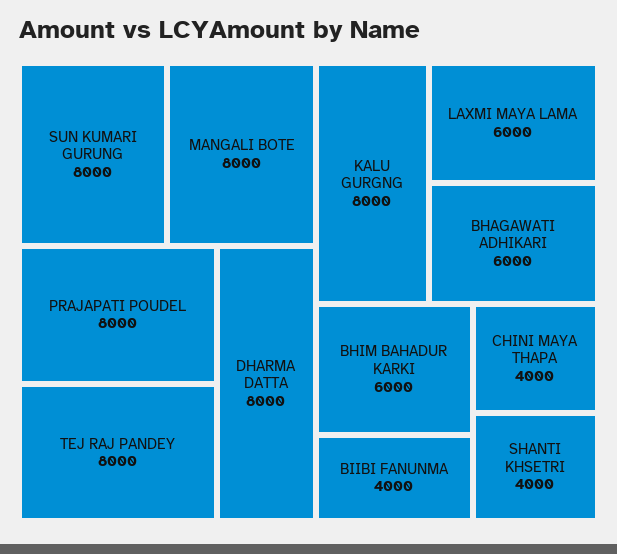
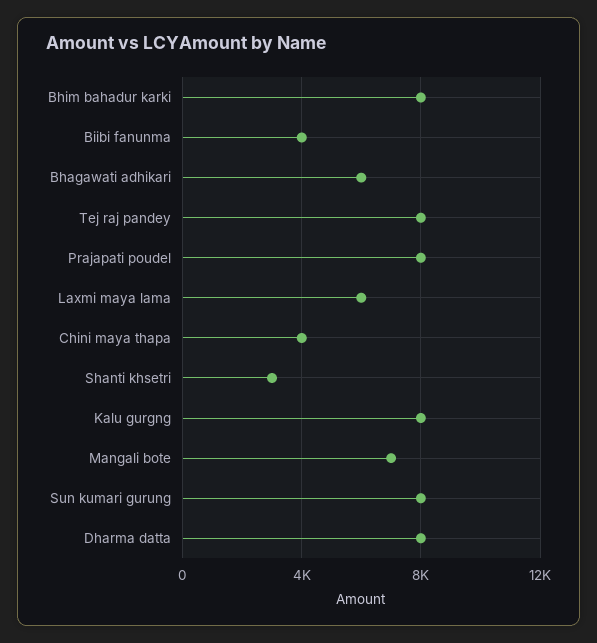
  {
    "SUN KUMARI GURUNG": 8000,
-   "MANGALI BOTE": 8000,
+   "MANGALI BOTE": 7000,
    "PRAJAPATI POUDEL": 8000,
    "TEJ RAJ PANDEY": 8000,
    "DHARMA DATTA": 8000,
    "KALU GURGNG": 8000,
    "LAXMI MAYA LAMA": 6000,
    "BHAGAWATI ADHIKARI": 6000,
-   "BHIM BAHADUR KARKI": 6000,
+   "BHIM BAHADUR KARKI": 8000,
    "BIIBI FANUNMA": 4000,
    "CHINI MAYA THAPA": 4000,
-   "SHANTI KHSETRI": 4000
+   "SHANTI KHSETRI": 3000
  }

